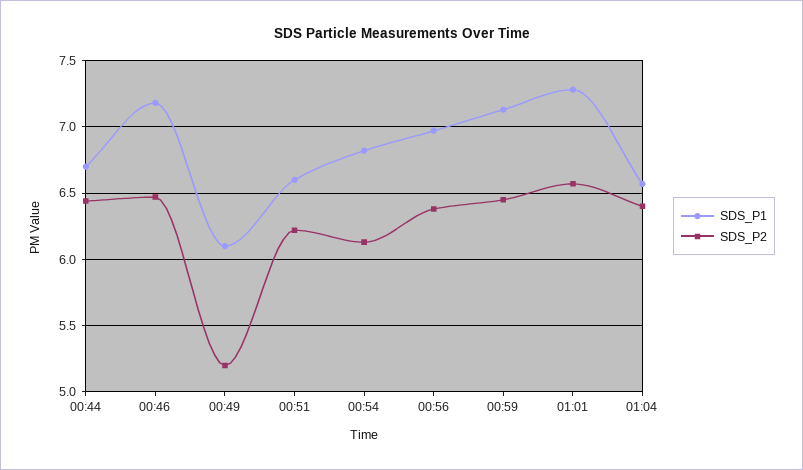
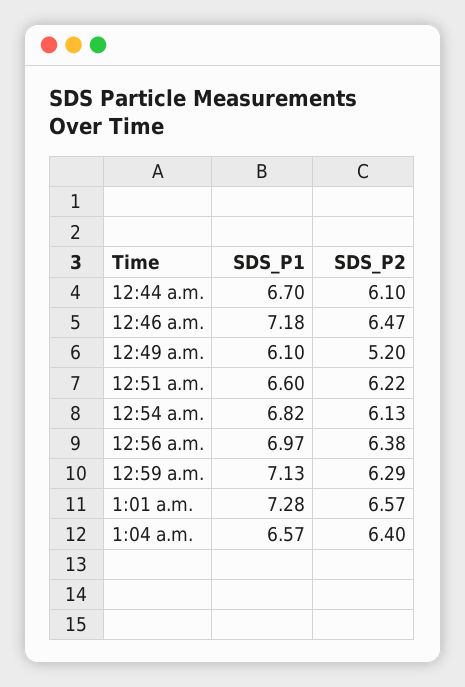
  {
    "SDS_P1": {
      "00:44": 6.7,
      "00:46": 7.18,
      "00:49": 6.1,
      "00:51": 6.6,
      "00:54": 6.82,
      "00:56": 6.97,
      "00:59": 7.13,
      "01:01": 7.28,
      "01:04": 6.57
    },
    "SDS_P2": {
-     "00:44": 6.45,
+     "00:44": 6.1,
      "00:46": 6.47,
      "00:49": 5.2,
      "00:51": 6.22,
      "00:54": 6.13,
      "00:56": 6.38,
-     "00:59": 6.45,
+     "00:59": 6.29,
      "01:01": 6.57,
      "01:04": 6.4
    }
  }

